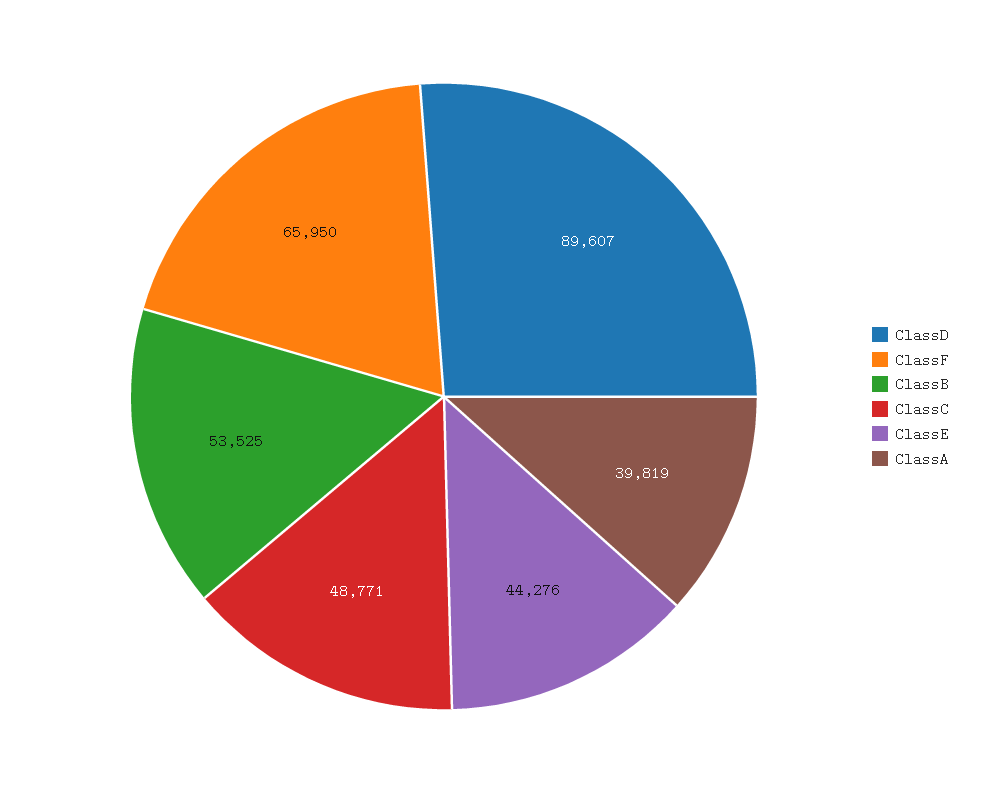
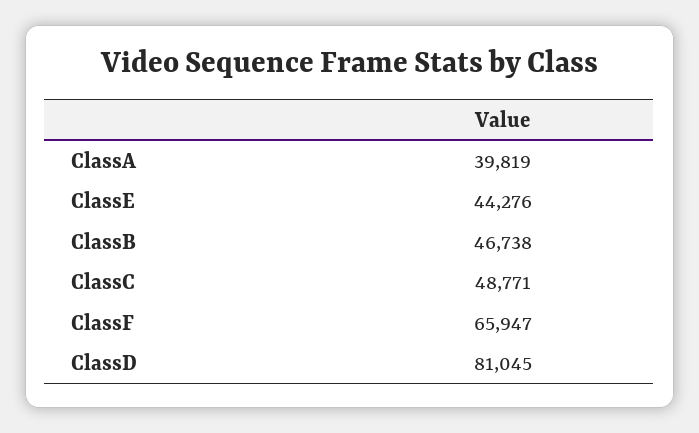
  {
-   "ClassD": 89607,
+   "ClassD": 81045,
-   "ClassF": 65950,
+   "ClassF": 65947,
-   "ClassB": 53525,
+   "ClassB": 46738,
    "ClassC": 48771,
    "ClassE": 44276,
    "ClassA": 39819
  }

